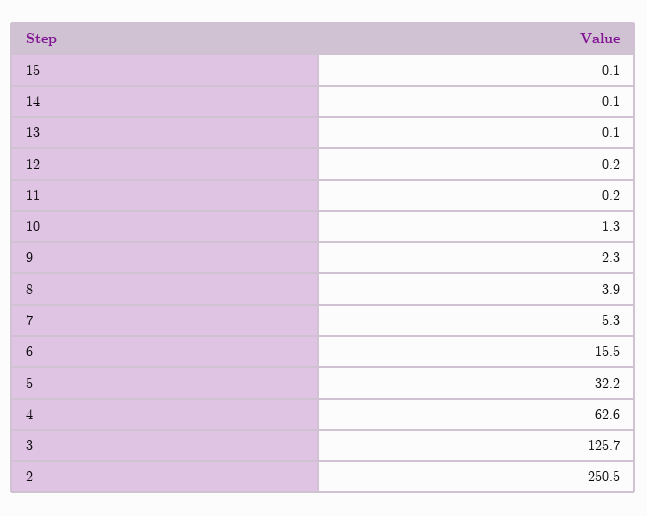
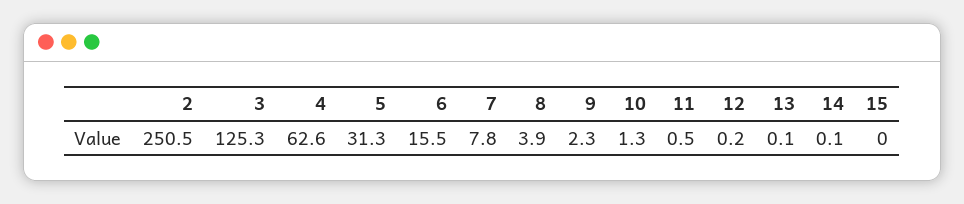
  {
-   "15": 0.1,
+   "15": 0,
    "14": 0.1,
    "13": 0.1,
    "12": 0.2,
-   "11": 0.2,
+   "11": 0.5,
    "10": 1.3,
    "9": 2.3,
    "8": 3.9,
-   "7": 5.3,
+   "7": 7.8,
    "6": 15.5,
-   "5": 32.2,
+   "5": 31.3,
    "4": 62.6,
-   "3": 125.7,
+   "3": 125.3,
    "2": 250.5
  }

